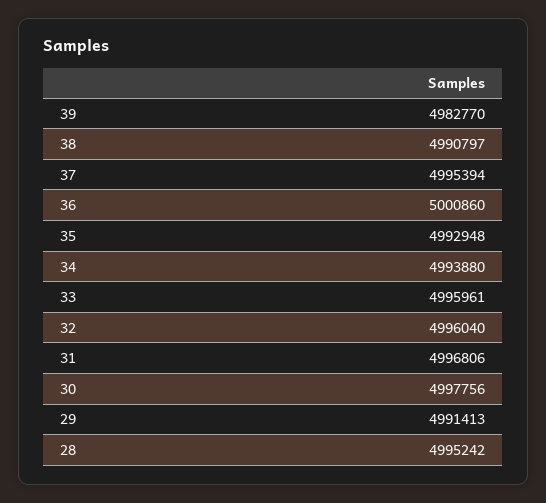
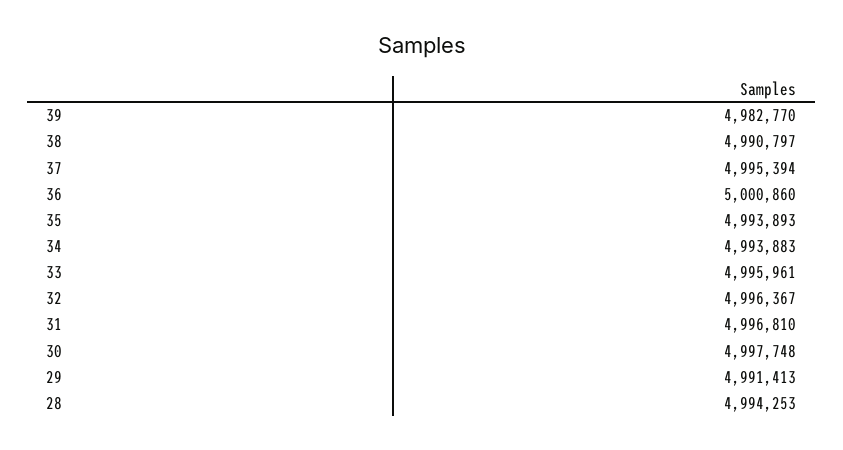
  {
    "39": 4982770,
    "38": 4990797,
    "37": 4995394,
    "36": 5000860,
-   "35": 4992948,
+   "35": 4993893,
-   "34": 4993880,
+   "34": 4993883,
    "33": 4995961,
-   "32": 4996040,
+   "32": 4996367,
-   "31": 4996806,
+   "31": 4996810,
-   "30": 4997756,
+   "30": 4997748,
    "29": 4991413,
-   "28": 4995242
+   "28": 4994253
  }

